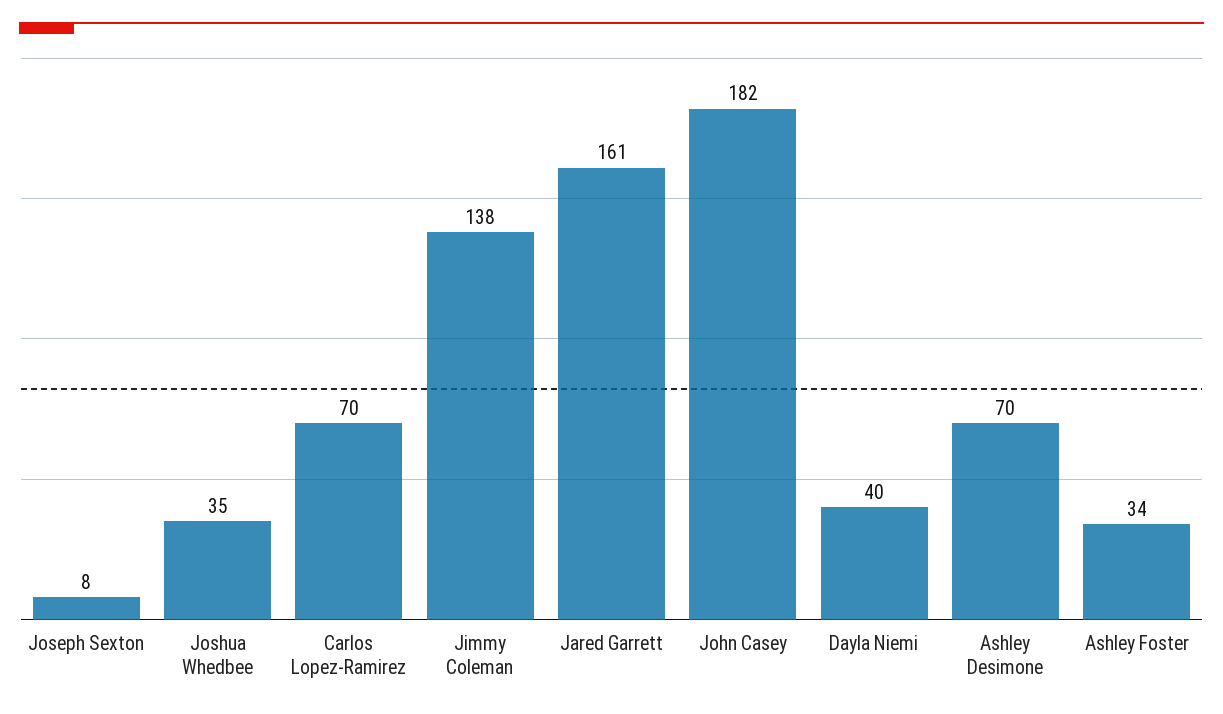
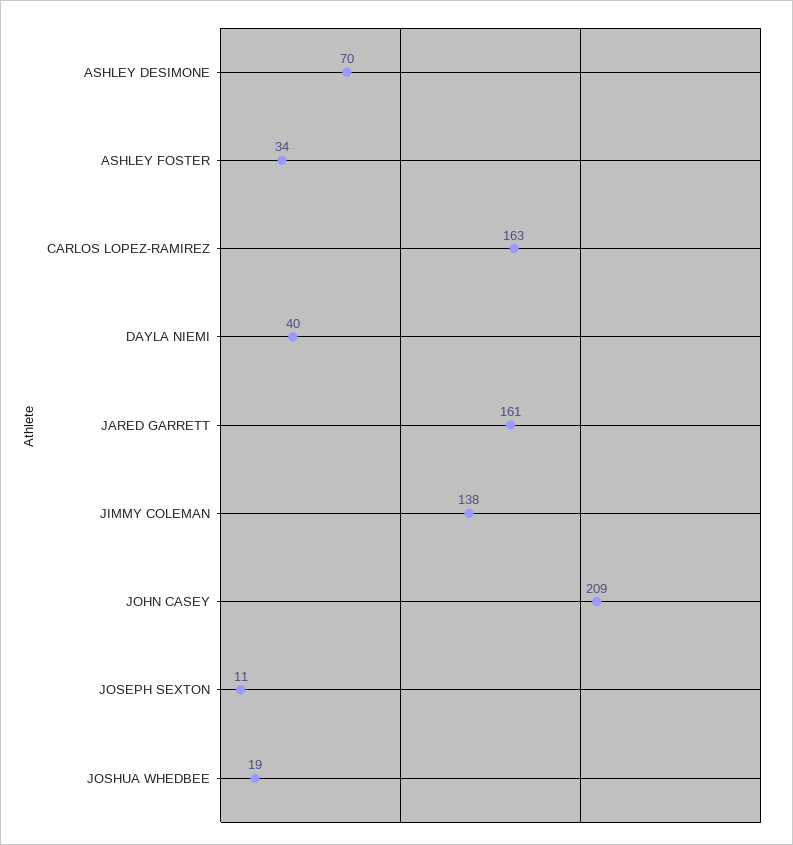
  {
-   "Joseph Sexton": 8,
+   "Joseph Sexton": 11,
-   "Joshua Whedbee": 35,
+   "Joshua Whedbee": 19,
-   "Carlos Lopez-Ramirez": 70,
+   "Carlos Lopez-Ramirez": 163,
    "Jimmy Coleman": 138,
    "Jared Garrett": 161,
-   "John Casey": 182,
+   "John Casey": 209,
    "Dayla Niemi": 40,
    "Ashley Desimone": 70,
    "Ashley Foster": 34
  }

